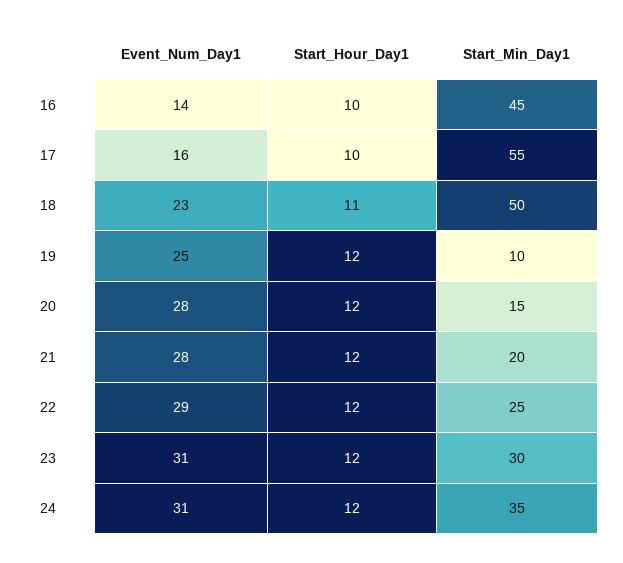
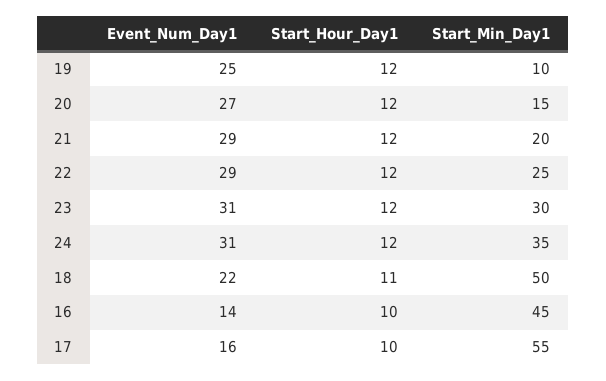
  {
    "Event_Num_Day1": {
      "16": 14,
      "17": 16,
-     "18": 23,
+     "18": 22,
      "19": 25,
-     "20": 28,
+     "20": 27,
-     "21": 28,
+     "21": 29,
      "22": 29,
      "23": 31,
      "24": 31
    },
    "Start_Hour_Day1": {
      "16": 10,
      "17": 10,
      "18": 11,
      "19": 12,
      "20": 12,
      "21": 12,
      "22": 12,
      "23": 12,
      "24": 12
    },
    "Start_Min_Day1": {
      "16": 45,
      "17": 55,
      "18": 50,
      "19": 10,
      "20": 15,
      "21": 20,
      "22": 25,
      "23": 30,
      "24": 35
    }
  }

